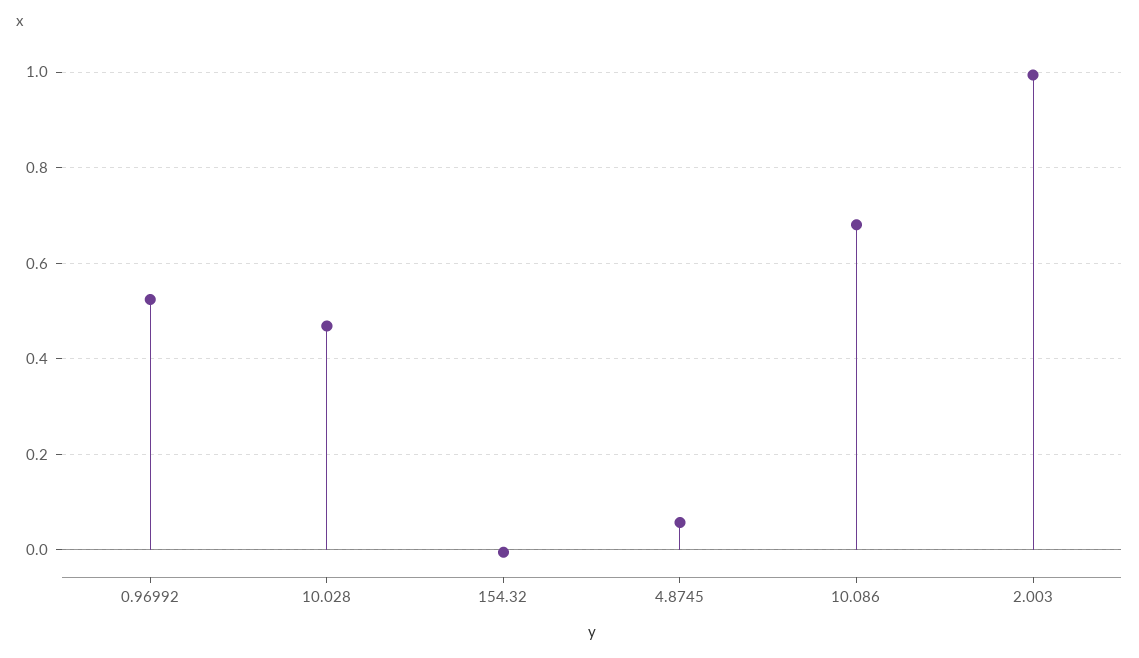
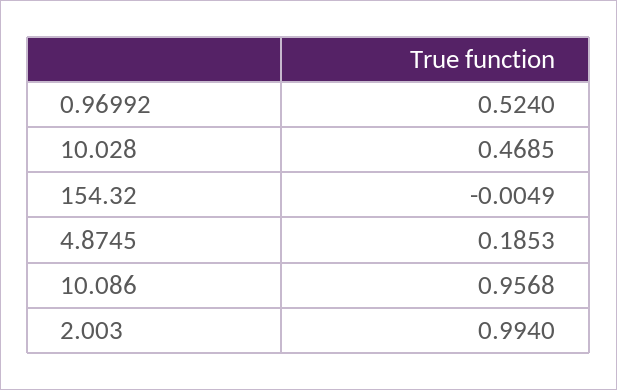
  {
    "0.96992": 0.524,
    "10.028": 0.4685,
    "154.32": -0.0049,
-   "4.8745": 0.06,
+   "4.8745": 0.1853,
-   "10.086": 0.68,
+   "10.086": 0.9568,
    "2.003": 0.994
  }

